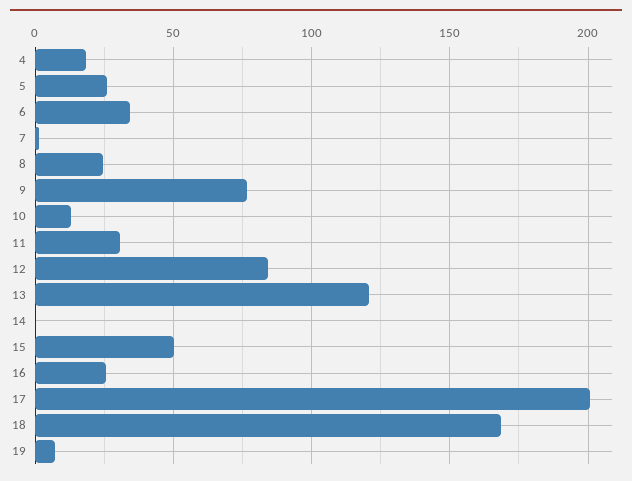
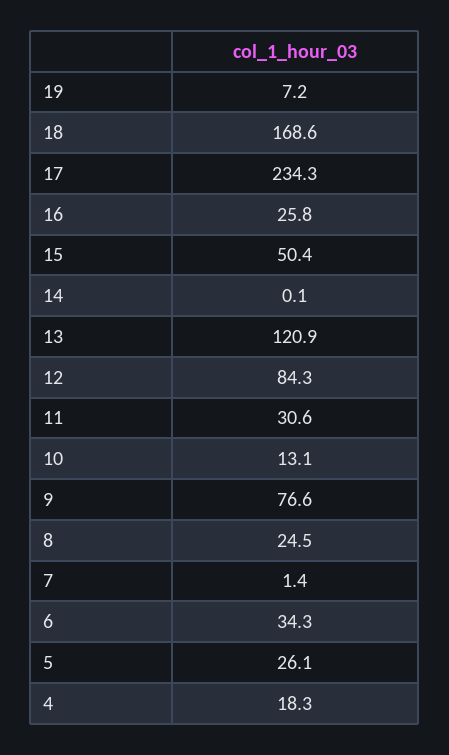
  {
    "4": 18.3,
    "5": 26.1,
    "6": 34.3,
    "7": 1.4,
    "8": 24.5,
    "9": 76.6,
    "10": 13.1,
    "11": 30.6,
    "12": 84.3,
    "13": 120.9,
    "14": 0.1,
    "15": 50.4,
    "16": 25.8,
-   "17": 200,
+   "17": 234.3,
    "18": 168.6,
    "19": 7.2
  }

